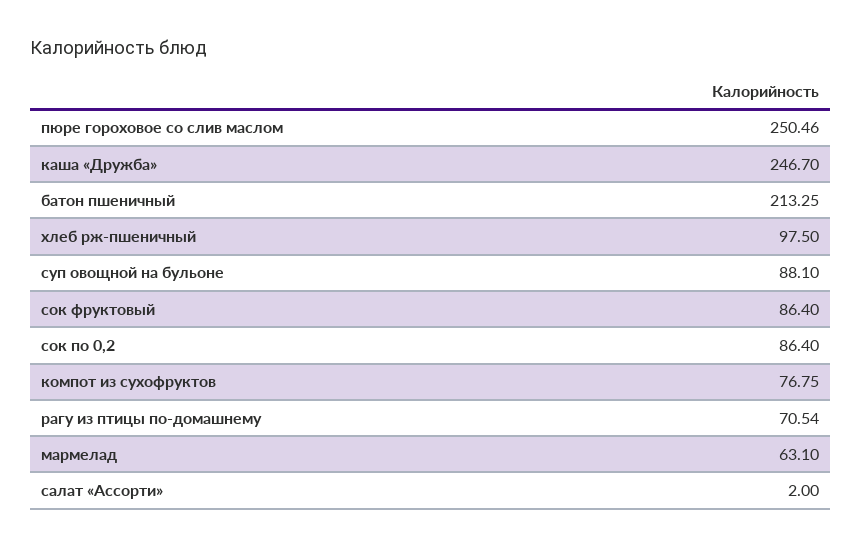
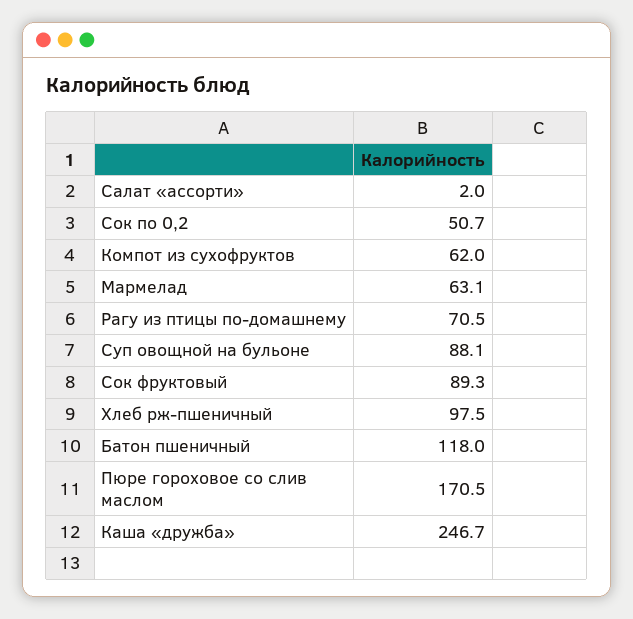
  {
-   "пюре гороховое со слив маслом": 250.46,
+   "пюре гороховое со слив маслом": 170.5,
    "каша «Дружба»": 246.7,
-   "батон пшеничный": 213.25,
+   "батон пшеничный": 118,
    "хлеб рж-пшеничный": 97.5,
    "суп овощной на бульоне": 88.1,
-   "сок фруктовый": 86.4,
+   "сок фруктовый": 89.3,
-   "сок по 0,2": 86.4,
+   "сок по 0,2": 50.7,
-   "компот из сухофруктов": 76.75,
+   "компот из сухофруктов": 62,
    "рагу из птицы по-домашнему": 70.54,
    "мармелад": 63.1,
    "салат «Ассорти»": 2
  }

